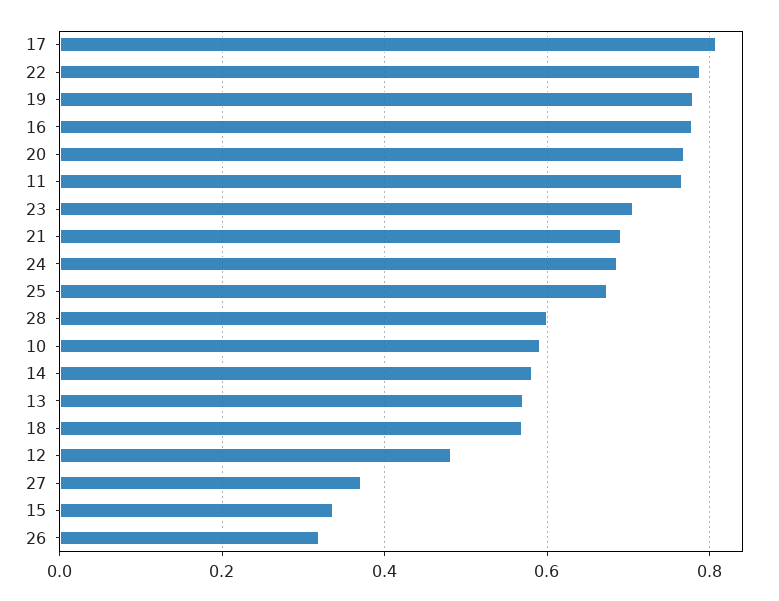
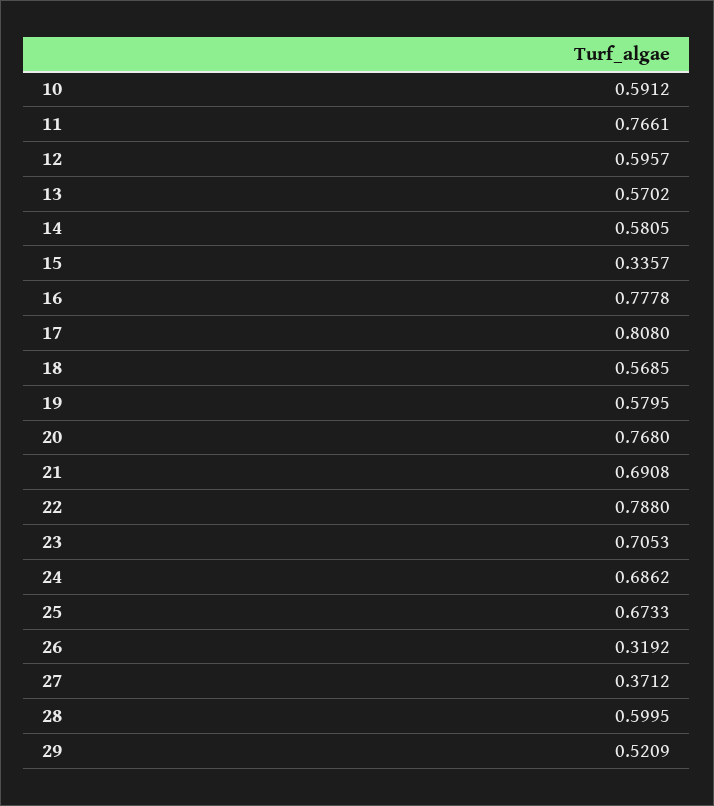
  {
    "17": 0.808,
    "22": 0.788,
-   "19": 0.78,
+   "19": 0.5795,
    "16": 0.7778,
    "20": 0.768,
    "11": 0.7661,
    "23": 0.7053,
    "21": 0.6908,
    "24": 0.6862,
    "25": 0.6733,
    "28": 0.5995,
    "10": 0.5912,
    "14": 0.5805,
    "13": 0.5702,
    "18": 0.5685,
-   "12": 0.48,
+   "12": 0.5957,
    "27": 0.3712,
    "15": 0.3357,
-   "26": 0.3192
+   "26": 0.3192,
+   "29": 0.5209
  }

